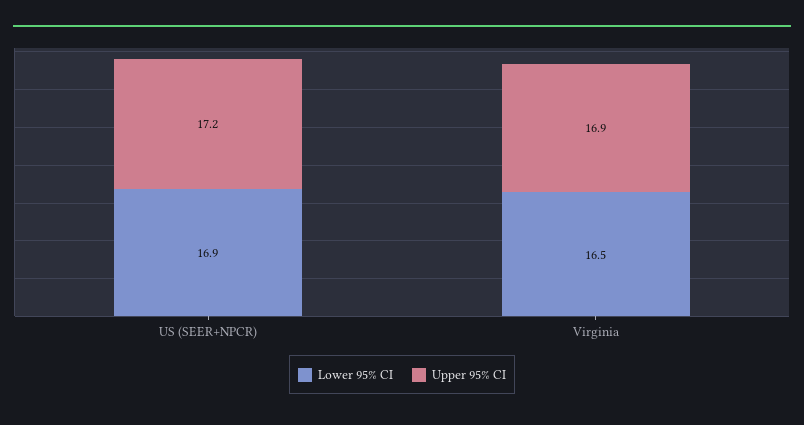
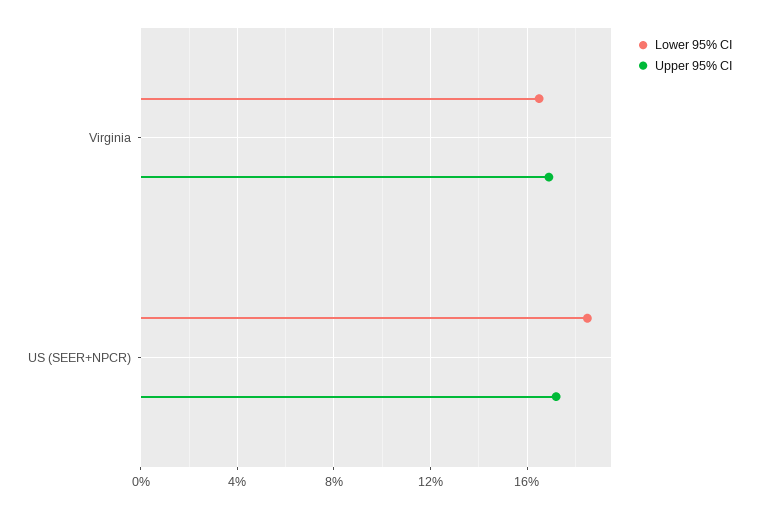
  {
    "Lower 95% CI": {
-     "US (SEER+NPCR)": 16.9,
+     "US (SEER+NPCR)": 18.5,
      "Virginia": 16.5
    },
    "Upper 95% CI": {
      "US (SEER+NPCR)": 17.2,
      "Virginia": 16.9
    }
  }

